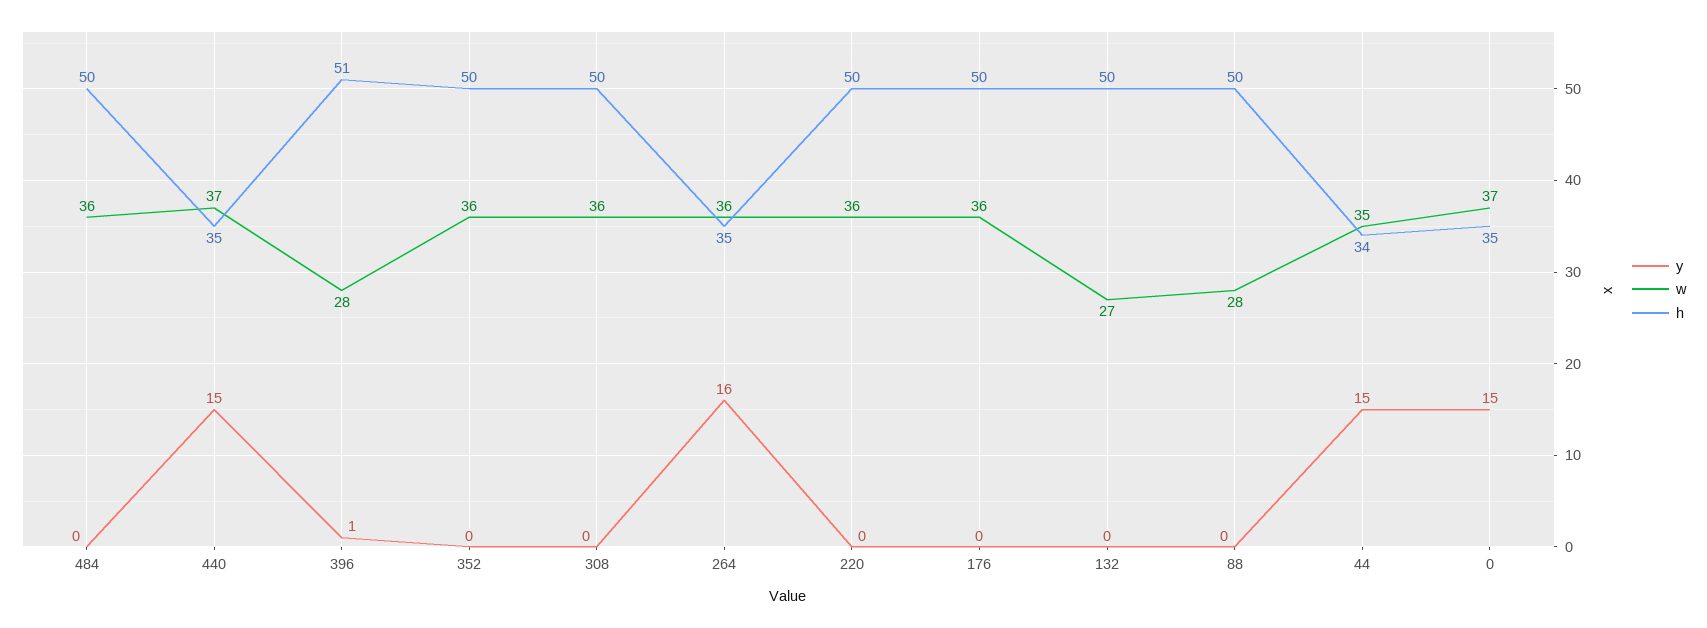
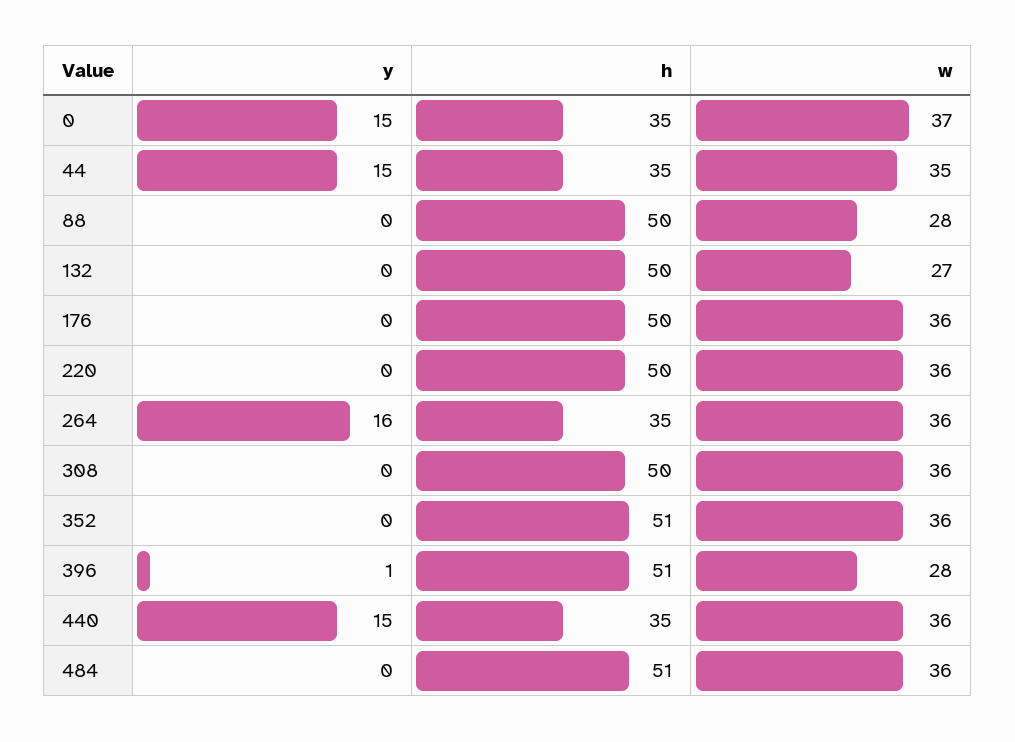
  {
    "y": {
      "484": 0,
      "440": 15,
      "396": 1,
      "352": 0,
      "308": 0,
      "264": 16,
      "220": 0,
      "176": 0,
      "132": 0,
      "88": 0,
      "44": 15,
      "0": 15
    },
    "w": {
      "484": 36,
-     "440": 37,
+     "440": 36,
      "396": 28,
      "352": 36,
      "308": 36,
      "264": 36,
      "220": 36,
      "176": 36,
      "132": 27,
      "88": 28,
      "44": 35,
      "0": 37
    },
    "h": {
-     "484": 50,
+     "484": 51,
      "440": 35,
      "396": 51,
-     "352": 50,
+     "352": 51,
      "308": 50,
      "264": 35,
      "220": 50,
      "176": 50,
      "132": 50,
      "88": 50,
-     "44": 34,
+     "44": 35,
      "0": 35
    }
  }

